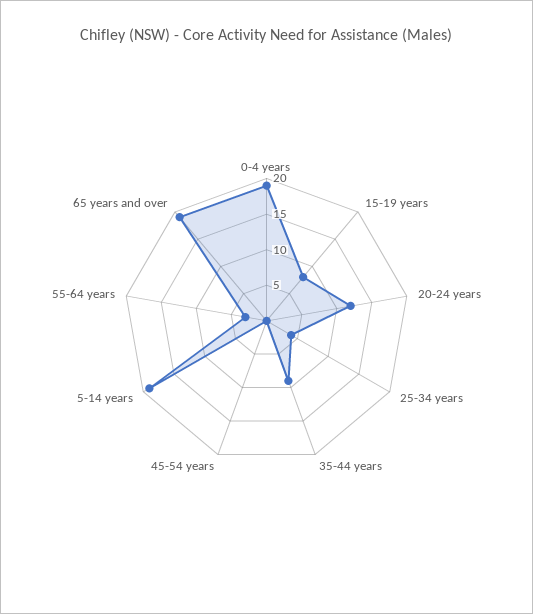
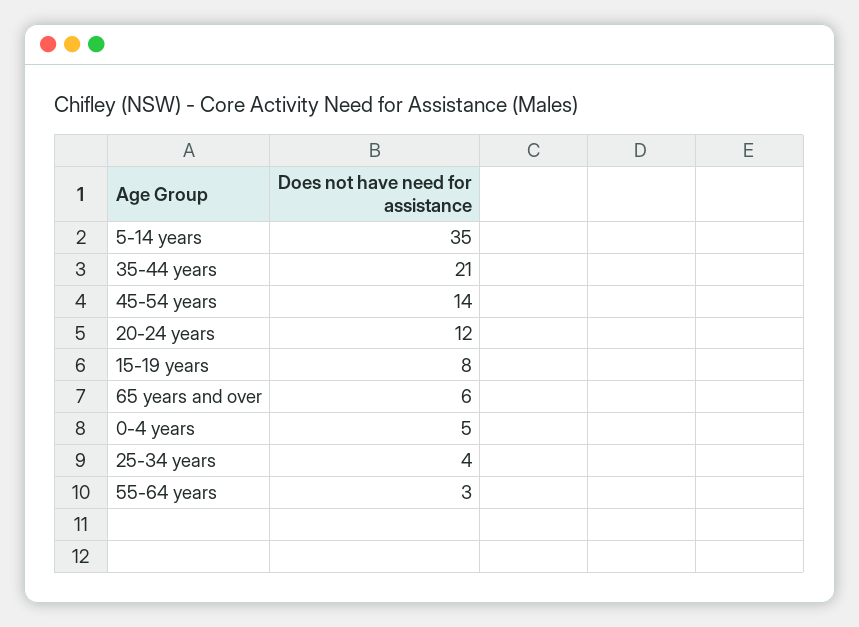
  {
-   "0-4 years": 20,
+   "0-4 years": 5,
    "15-19 years": 8,
    "20-24 years": 12,
    "25-34 years": 4,
-   "35-44 years": 10,
+   "35-44 years": 21,
-   "45-54 years": 0,
+   "45-54 years": 14,
-   "5-14 years": 20,
+   "5-14 years": 35,
    "55-64 years": 3,
-   "65 years and over": 20
+   "65 years and over": 6
  }

